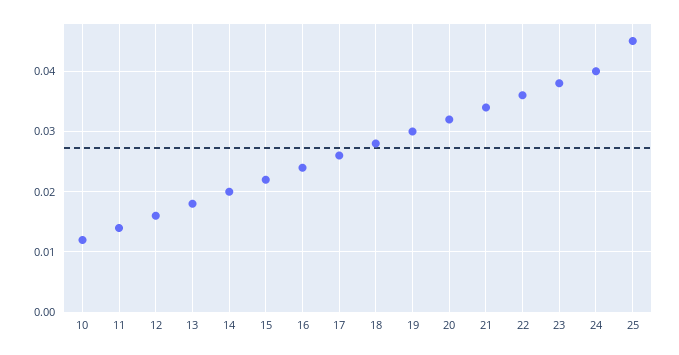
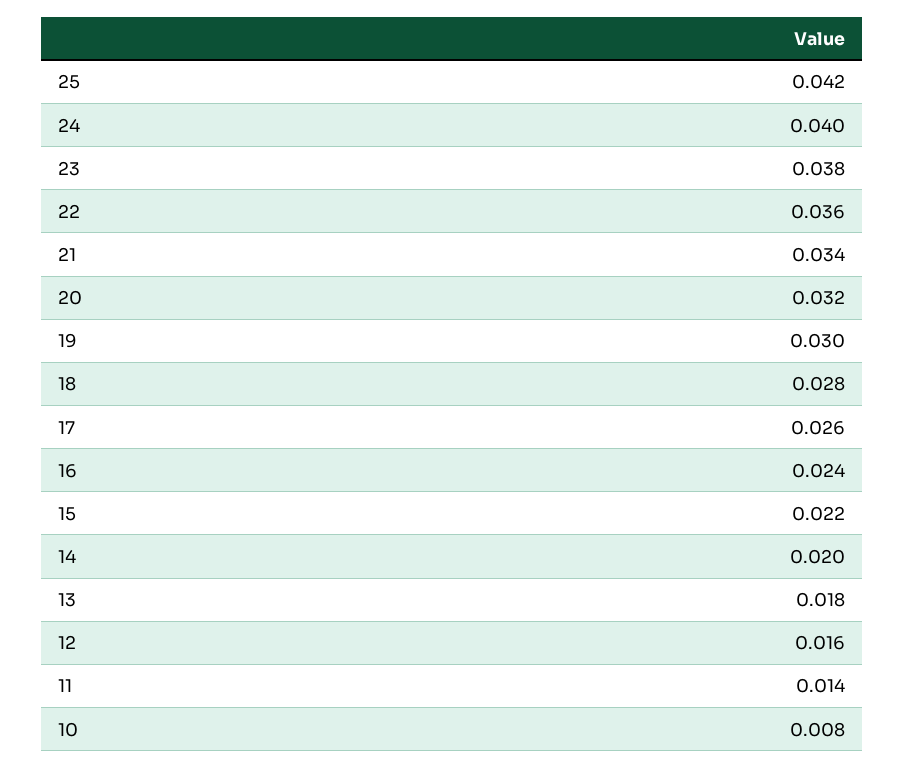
  {
-   "10": 0.012,
+   "10": 0.008,
    "11": 0.014,
    "12": 0.016,
    "13": 0.018,
    "14": 0.02,
    "15": 0.022,
    "16": 0.024,
    "17": 0.026,
    "18": 0.028,
    "19": 0.03,
    "20": 0.032,
    "21": 0.034,
    "22": 0.036,
    "23": 0.038,
    "24": 0.04,
-   "25": 0.045
+   "25": 0.042
  }

